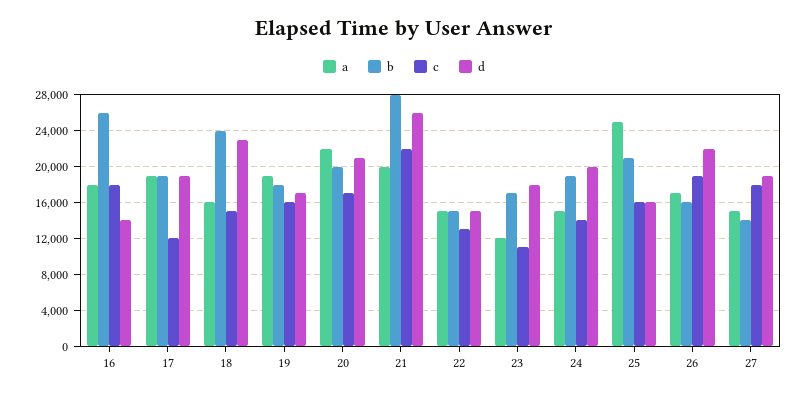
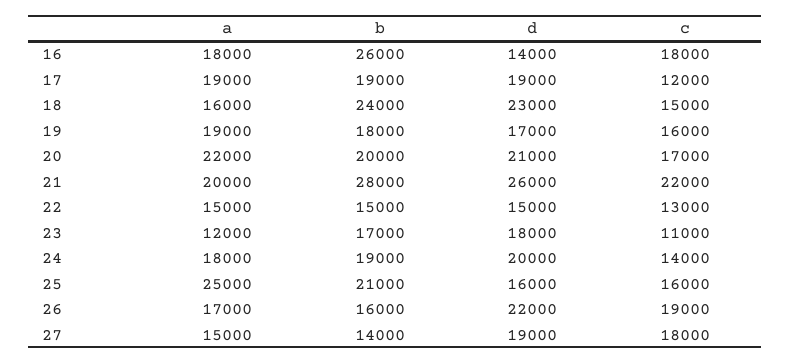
  {
    "a": {
      "16": 18000,
      "17": 19000,
      "18": 16000,
      "19": 19000,
      "20": 22000,
      "21": 20000,
      "22": 15000,
      "23": 12000,
-     "24": 15000,
+     "24": 18000,
      "25": 25000,
      "26": 17000,
      "27": 15000
    },
    "b": {
      "16": 26000,
      "17": 19000,
      "18": 24000,
      "19": 18000,
      "20": 20000,
      "21": 28000,
      "22": 15000,
      "23": 17000,
      "24": 19000,
      "25": 21000,
      "26": 16000,
      "27": 14000
    },
    "c": {
      "16": 18000,
      "17": 12000,
      "18": 15000,
      "19": 16000,
      "20": 17000,
      "21": 22000,
      "22": 13000,
      "23": 11000,
      "24": 14000,
      "25": 16000,
      "26": 19000,
      "27": 18000
    },
    "d": {
      "16": 14000,
      "17": 19000,
      "18": 23000,
      "19": 17000,
      "20": 21000,
      "21": 26000,
      "22": 15000,
      "23": 18000,
      "24": 20000,
      "25": 16000,
      "26": 22000,
      "27": 19000
    }
  }

